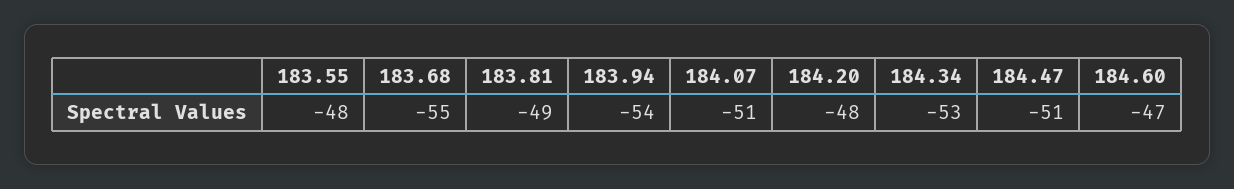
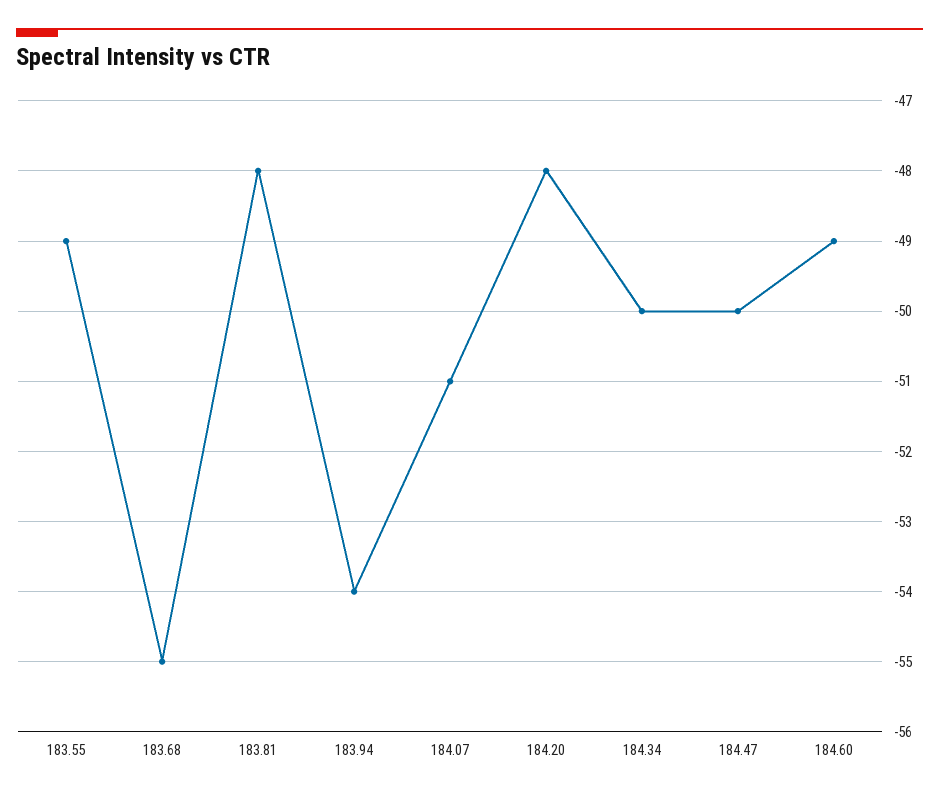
  {
-   "183.55": -48,
+   "183.55": -49,
    "183.68": -55,
-   "183.81": -49,
+   "183.81": -48,
    "183.94": -54,
    "184.07": -51,
    "184.20": -48,
-   "184.34": -53,
+   "184.34": -50,
-   "184.47": -51,
+   "184.47": -50,
-   "184.60": -47
+   "184.60": -49
  }

